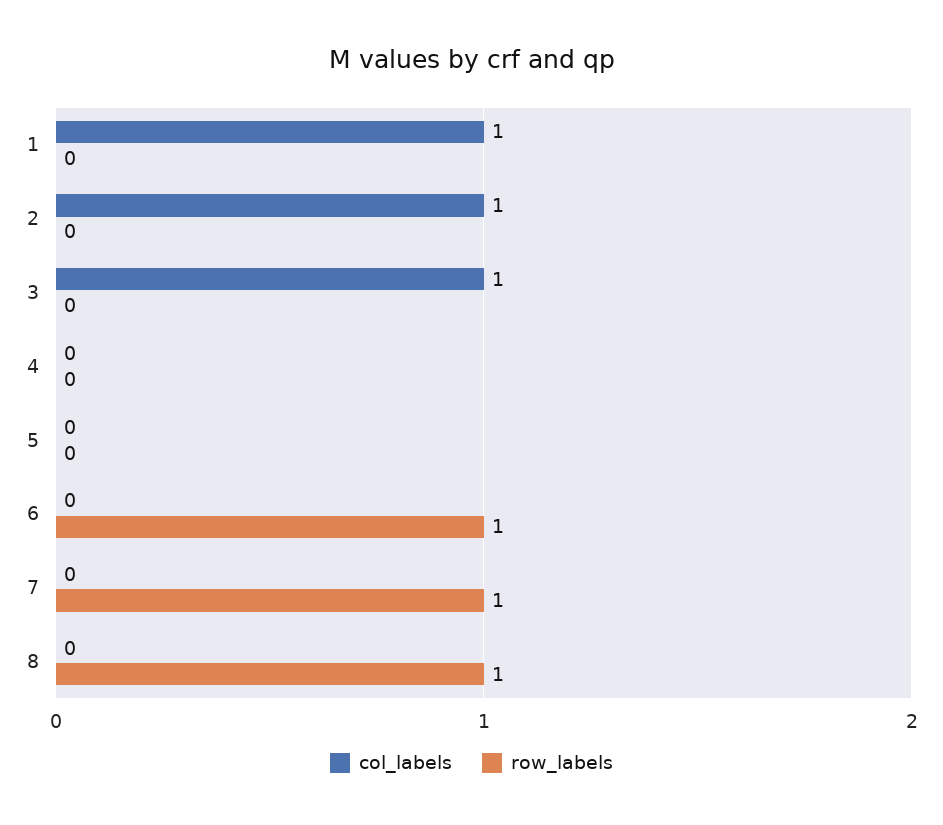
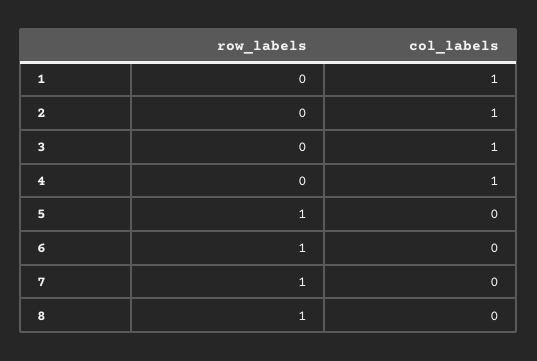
  {
    "col_labels": {
      "1": 1,
      "2": 1,
      "3": 1,
-     "4": 0,
+     "4": 1,
      "5": 0,
      "6": 0,
      "7": 0,
      "8": 0
    },
    "row_labels": {
      "1": 0,
      "2": 0,
      "3": 0,
      "4": 0,
-     "5": 0,
+     "5": 1,
      "6": 1,
      "7": 1,
      "8": 1
    }
  }

